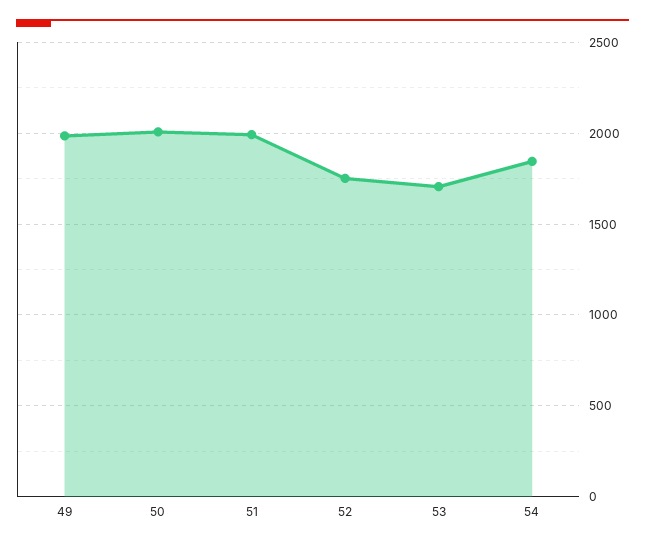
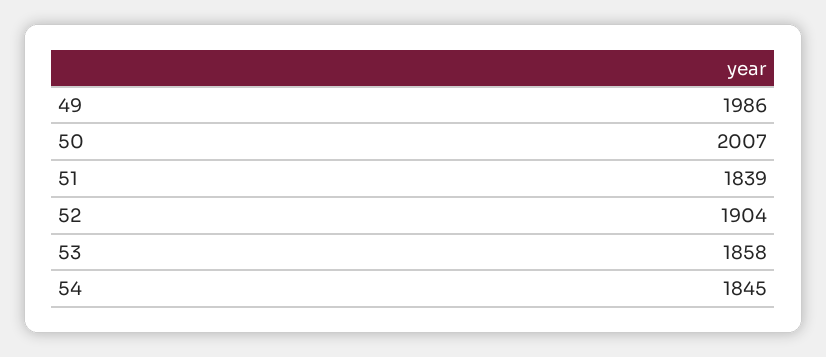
  {
    "49": 1986,
    "50": 2007,
-   "51": 2000,
+   "51": 1839,
-   "52": 1750,
+   "52": 1904,
-   "53": 1700,
+   "53": 1858,
    "54": 1845
  }

